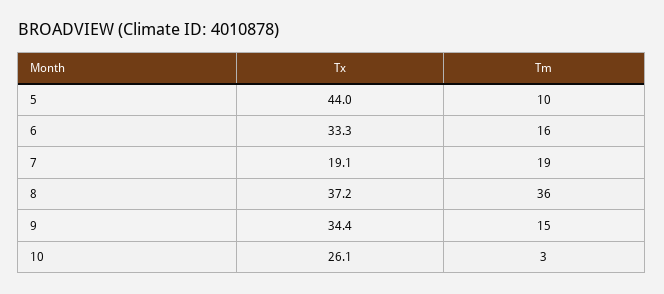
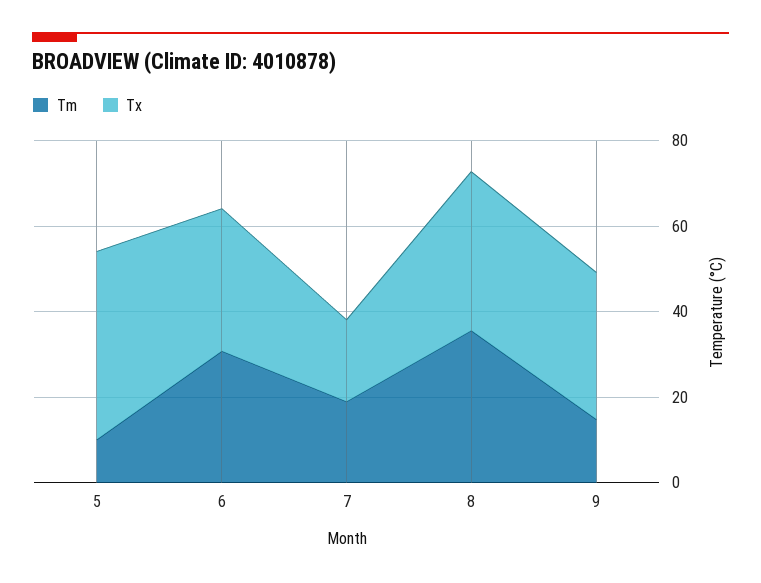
  {
    "Tx": {
      "5": 44,
      "6": 33.3,
      "7": 19.1,
      "8": 37.2,
-     "9": 34.4,
+     "9": 34.4
-     "10": 26.1
    },
    "Tm": {
      "5": 10,
-     "6": 16,
+     "6": 30,
      "7": 19,
      "8": 36,
-     "9": 15,
+     "9": 15
-     "10": 3
    }
  }

